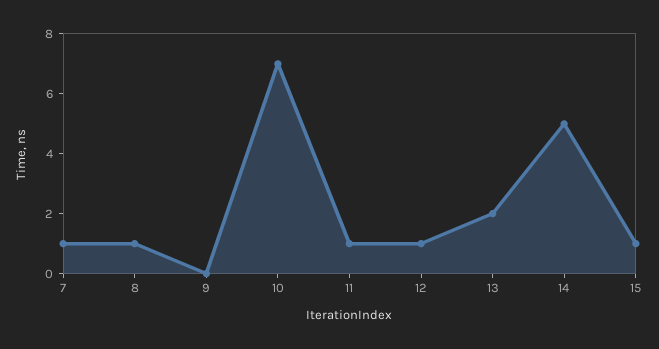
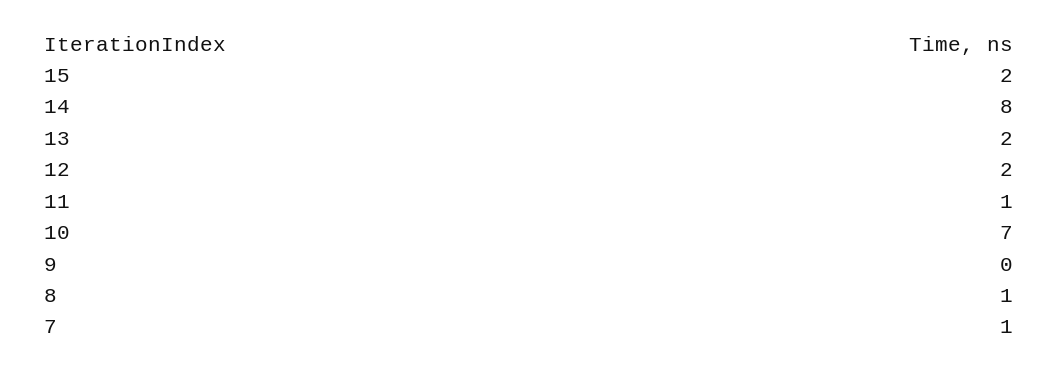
  {
    "7": 1,
    "8": 1,
    "9": 0,
    "10": 7,
    "11": 1,
-   "12": 1,
+   "12": 2,
    "13": 2,
-   "14": 5,
+   "14": 8,
-   "15": 1
+   "15": 2
  }

